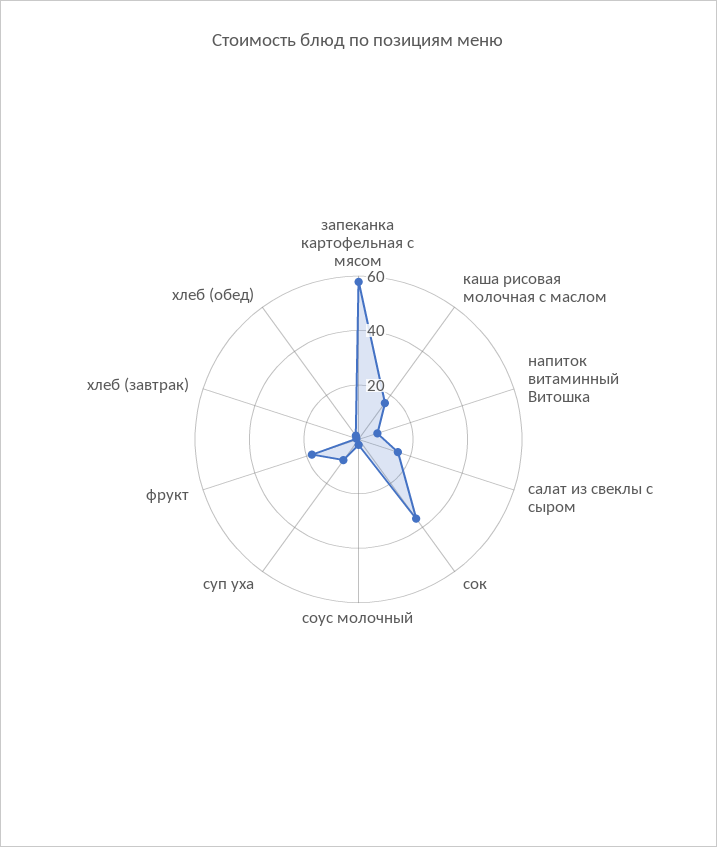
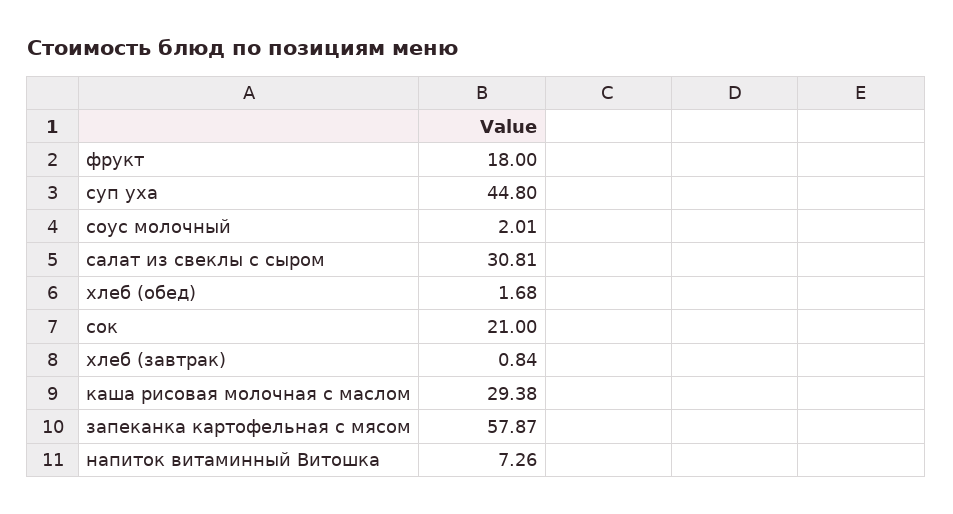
  {
    "запеканка картофельная с мясом": 57.87,
-   "каша рисовая молочная с маслом": 15,
+   "каша рисовая молочная с маслом": 29.38,
    "напиток витаминный Витошка": 7.26,
-   "салат из свеклы с сыром": 15,
+   "салат из свеклы с сыром": 30.81,
-   "сок": 35,
+   "сок": 21,
    "соус молочный": 2.01,
-   "суп уха": 10,
+   "суп уха": 44.8,
    "фрукт": 18,
    "хлеб (завтрак)": 0.84,
    "хлеб (обед)": 1.68
  }

